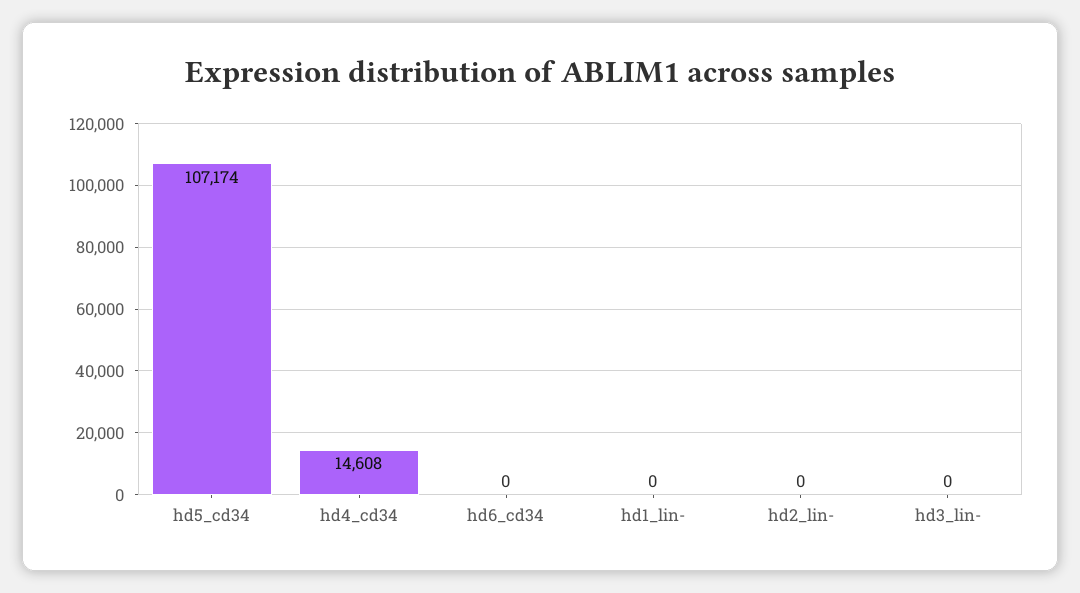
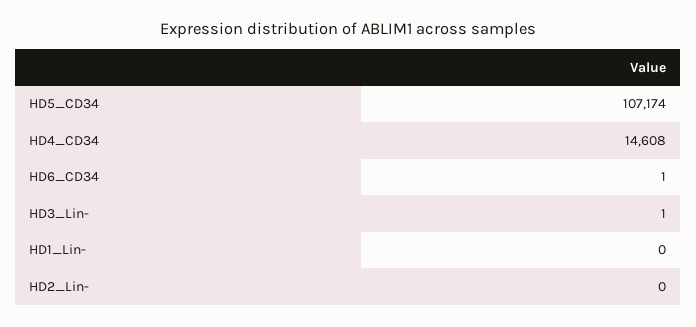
  {
    "hd5_cd34": 107174,
    "hd4_cd34": 14608,
-   "hd6_cd34": 0,
+   "hd6_cd34": 1,
    "hd1_lin-": 0,
    "hd2_lin-": 0,
-   "hd3_lin-": 0
+   "hd3_lin-": 1
  }

